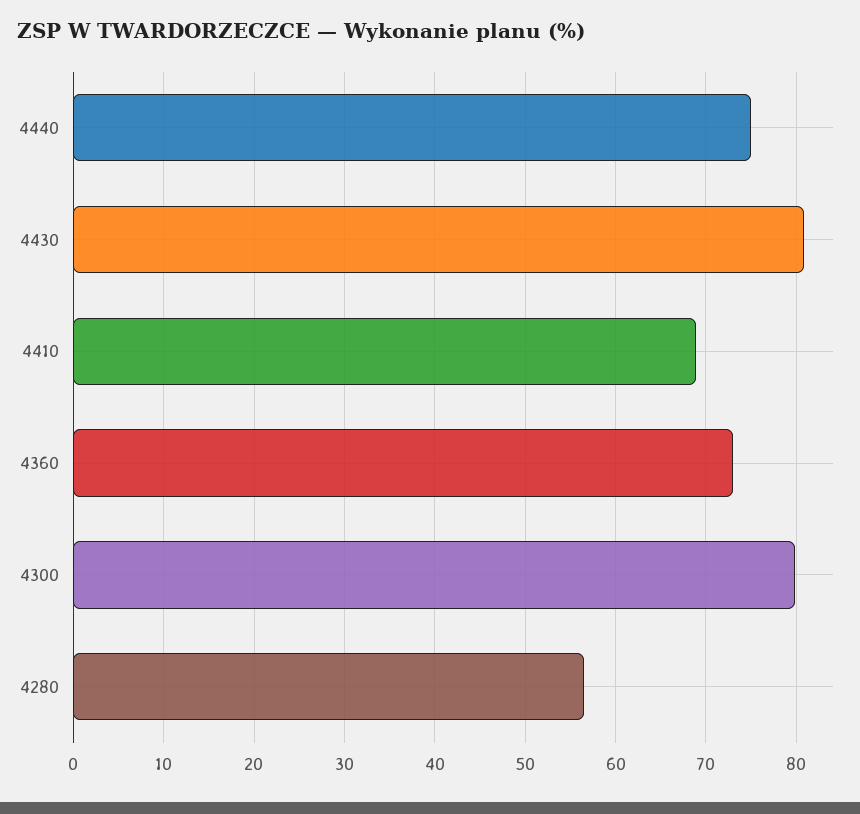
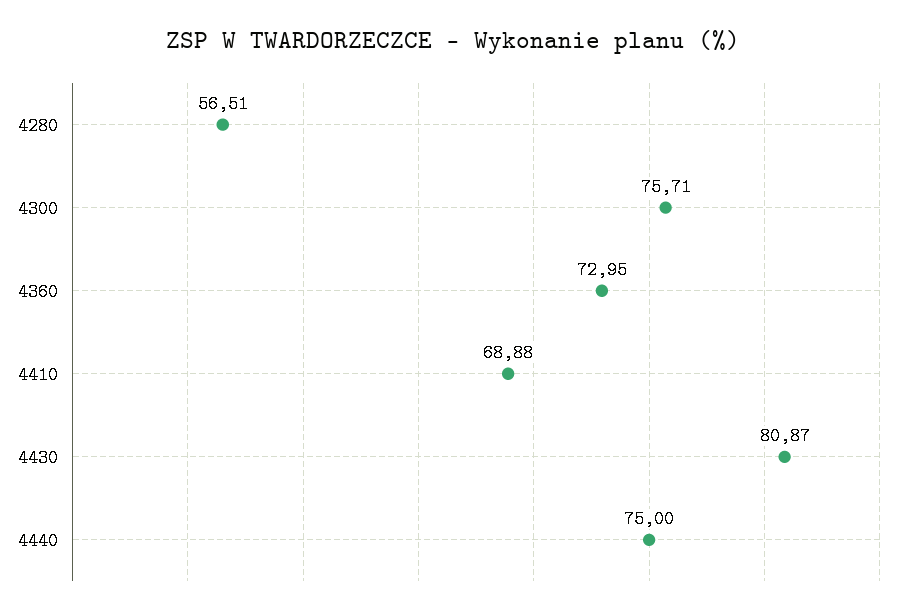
  {
    "4440": 75,
    "4430": 80.87,
    "4410": 68.88,
    "4360": 72.95,
-   "4300": 80,
+   "4300": 75.71,
    "4280": 56.51
  }

